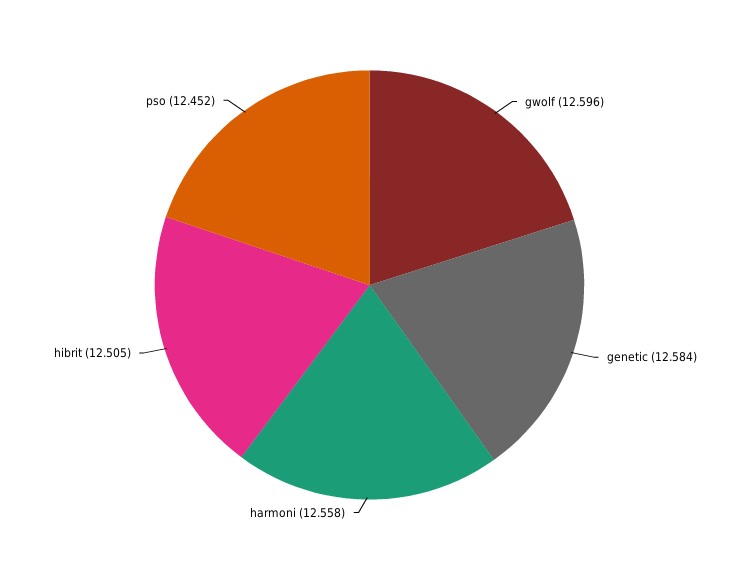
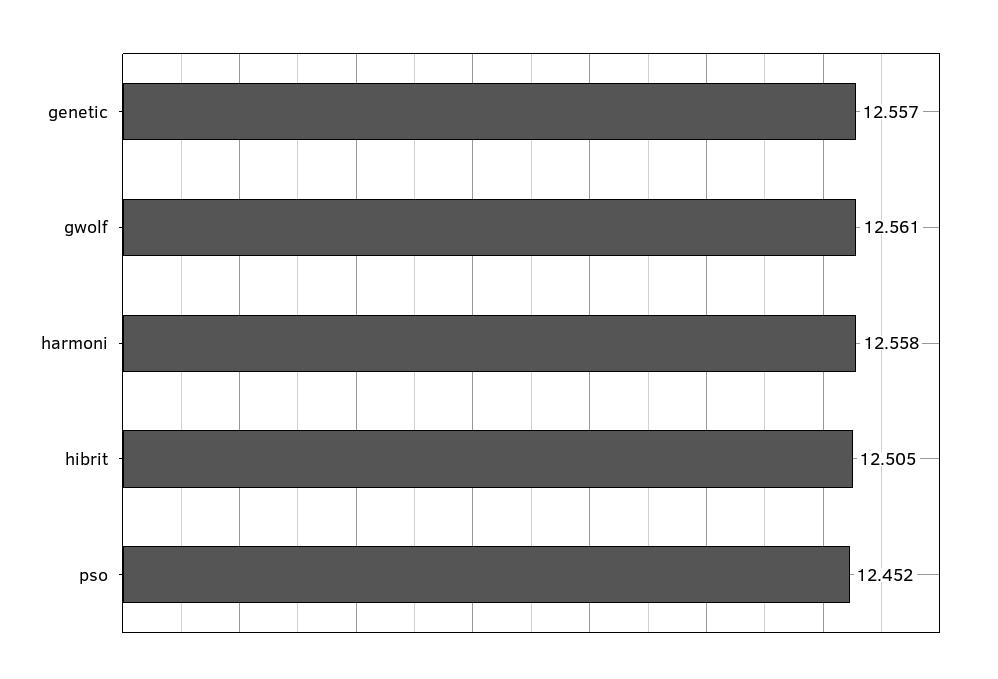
  {
-   "gwolf": 12.596,
+   "gwolf": 12.561,
-   "genetic": 12.584,
+   "genetic": 12.557,
    "harmoni": 12.558,
    "hibrit": 12.505,
    "pso": 12.452
  }

